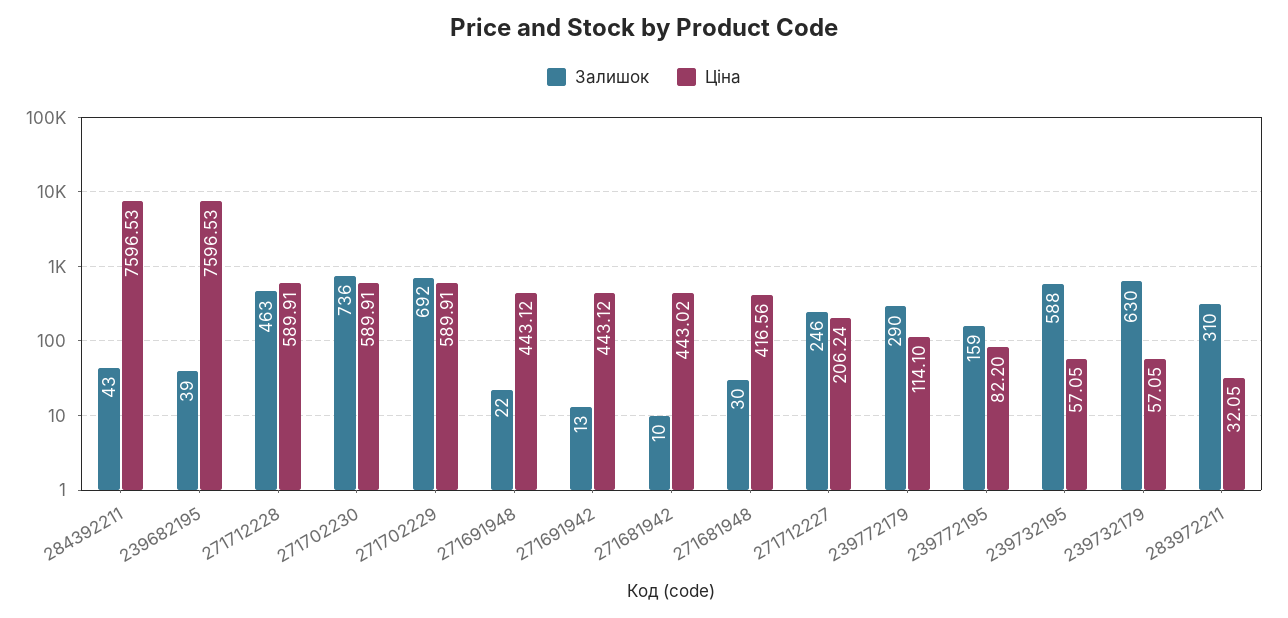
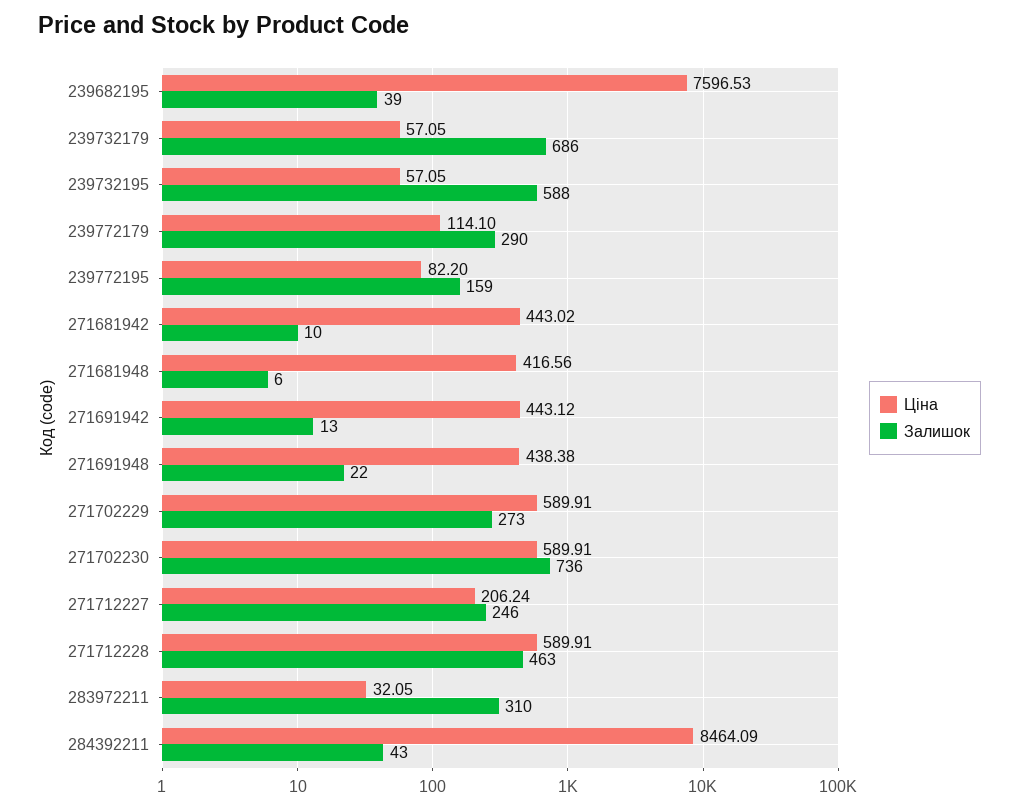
  {
    "Залишок": {
      "284392211": 43,
      "239682195": 39,
      "271712228": 463,
      "271702230": 736,
-     "271702229": 692,
+     "271702229": 273,
      "271691948": 22,
      "271691942": 13,
      "271681942": 10,
-     "271681948": 30,
+     "271681948": 6,
      "271712227": 246,
      "239772179": 290,
      "239772195": 159,
      "239732195": 588,
-     "239732179": 630,
+     "239732179": 686,
      "283972211": 310
    },
    "Ціна": {
-     "284392211": 7596.53,
+     "284392211": 8464.09,
      "239682195": 7596.53,
      "271712228": 589.91,
      "271702230": 589.91,
      "271702229": 589.91,
-     "271691948": 443.12,
+     "271691948": 438.38,
      "271691942": 443.12,
      "271681942": 443.02,
      "271681948": 416.56,
      "271712227": 206.24,
      "239772179": 114.1,
      "239772195": 82.2,
      "239732195": 57.05,
      "239732179": 57.05,
      "283972211": 32.05
    }
  }

